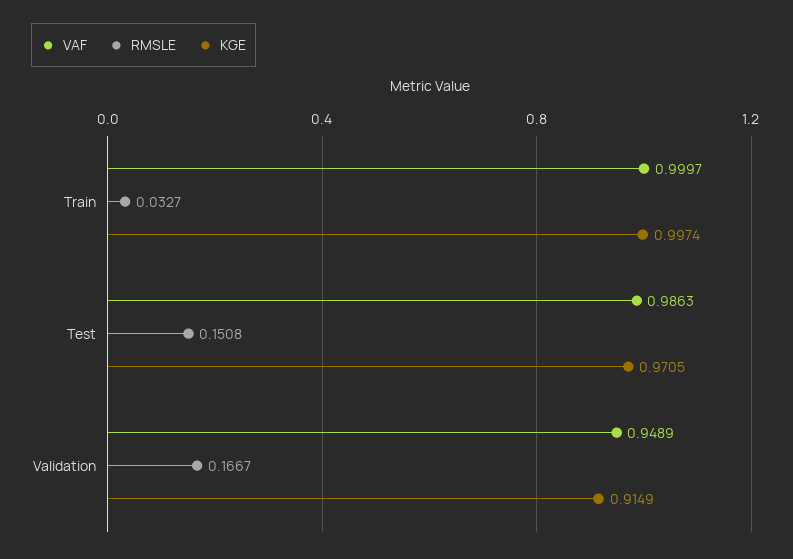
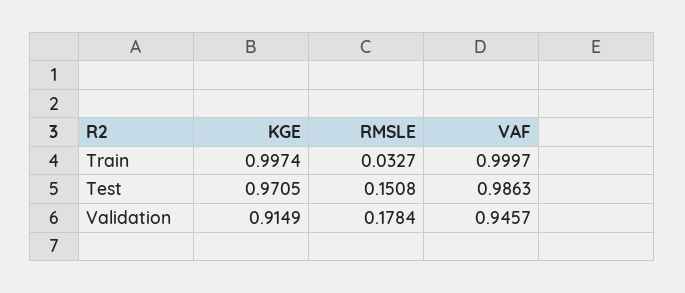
  {
    "VAF": {
      "Train": 0.9997,
      "Test": 0.9863,
-     "Validation": 0.9489
+     "Validation": 0.9457
    },
    "RMSLE": {
      "Train": 0.0327,
      "Test": 0.1508,
-     "Validation": 0.1667
+     "Validation": 0.1784
    },
    "KGE": {
      "Train": 0.9974,
      "Test": 0.9705,
      "Validation": 0.9149
    }
  }

